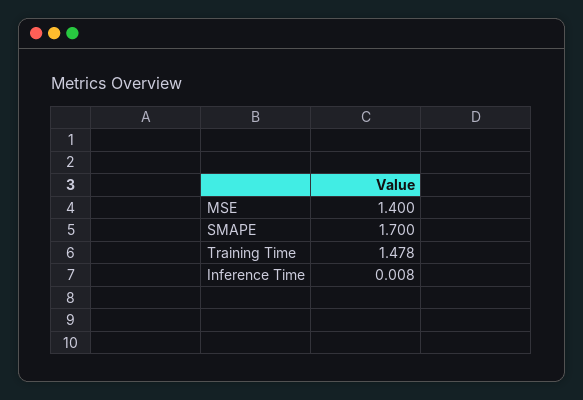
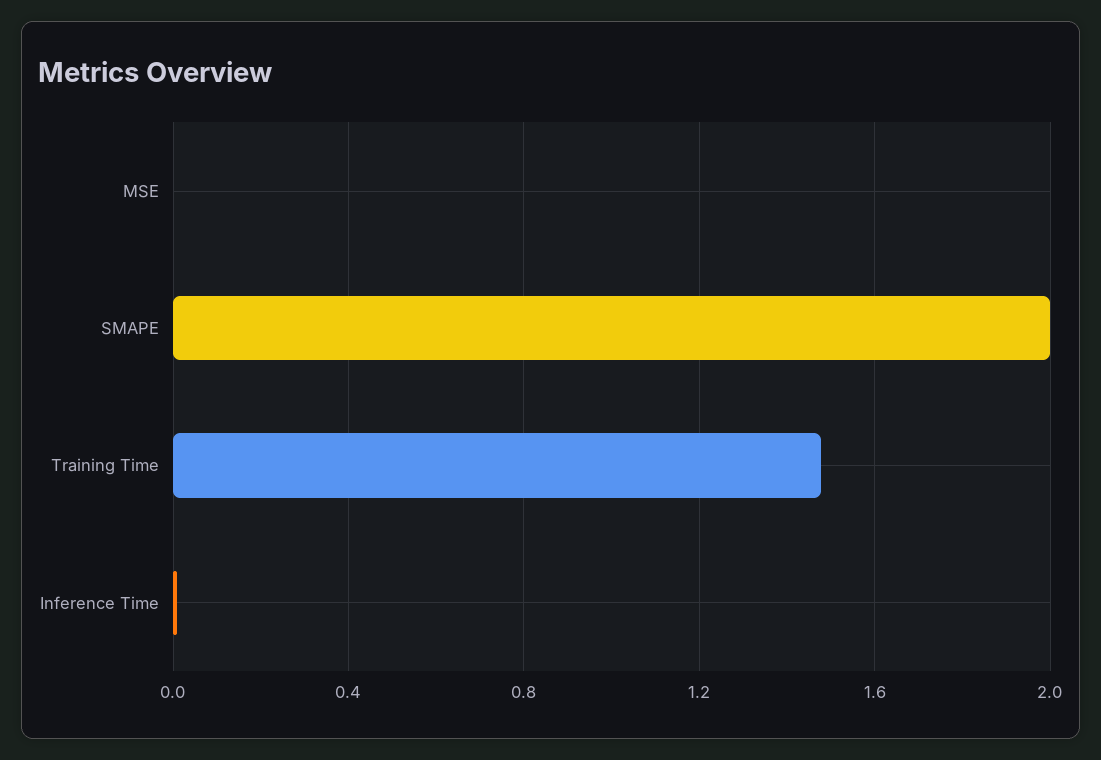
  {
-   "MSE": 1.4,
+   "MSE": 0,
-   "SMAPE": 1.7,
+   "SMAPE": 2,
    "Training Time": 1.478,
    "Inference Time": 0.008
  }

